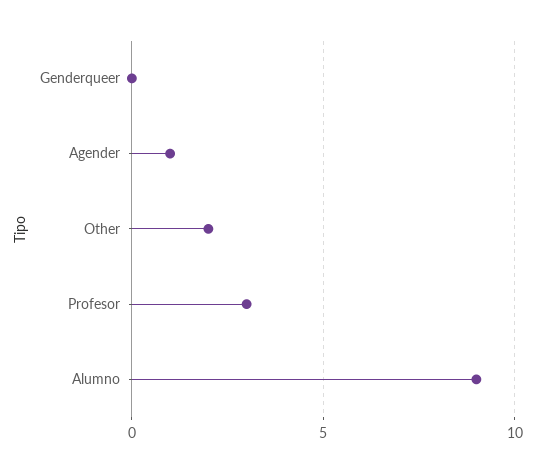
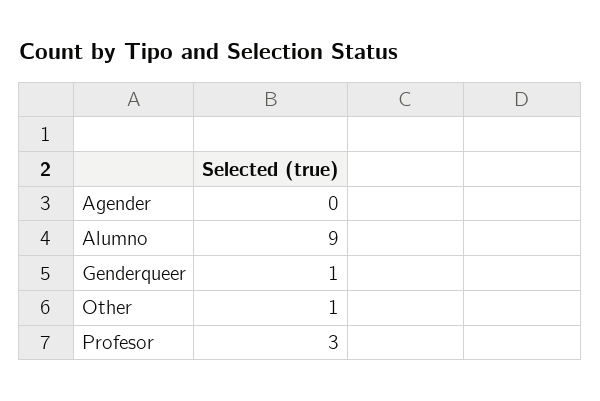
  {
-   "Genderqueer": 0,
+   "Genderqueer": 1,
-   "Agender": 1,
+   "Agender": 0,
-   "Other": 2,
+   "Other": 1,
    "Profesor": 3,
    "Alumno": 9
  }

